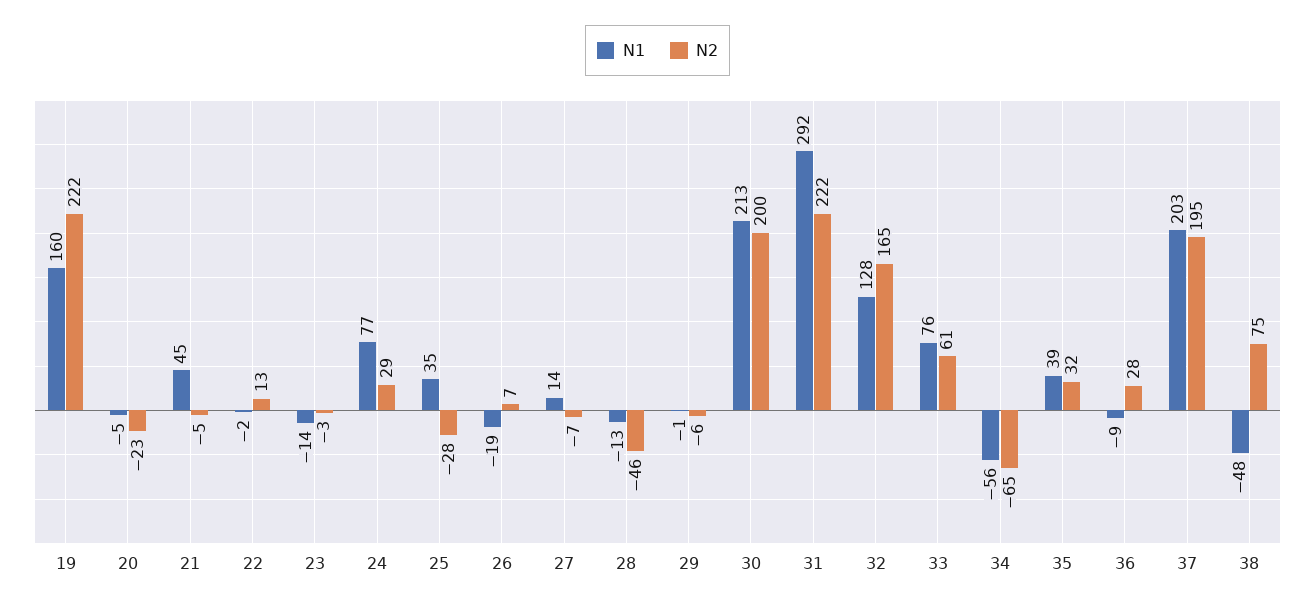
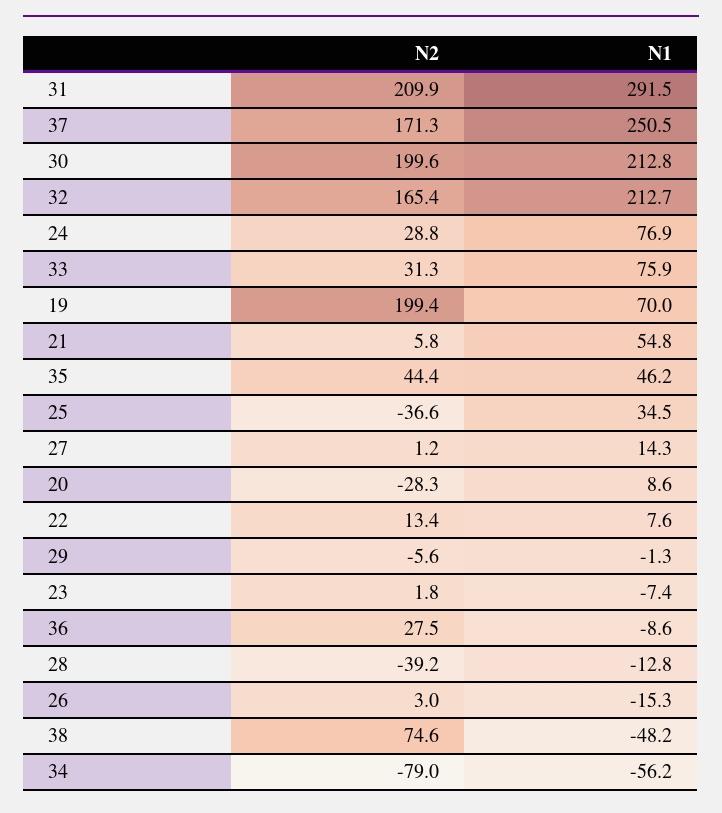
  {
    "N1": {
-     "19": 160,
+     "19": 70,
-     "20": -5,
+     "20": 8.6,
-     "21": 45,
+     "21": 54.8,
-     "22": -2,
+     "22": 7.6,
-     "23": -14,
+     "23": -7.4,
      "24": 76.9,
      "25": 34.5,
-     "26": -19,
+     "26": -15.3,
      "27": 14.3,
      "28": -12.8,
      "29": -1.3,
      "30": 212.8,
      "31": 291.5,
-     "32": 128,
+     "32": 212.7,
      "33": 75.9,
      "34": -56.2,
-     "35": 39,
+     "35": 46.2,
      "36": -8.6,
-     "37": 203,
+     "37": 250.5,
      "38": -48.2
    },
    "N2": {
-     "19": 222,
+     "19": 199.4,
-     "20": -23,
+     "20": -28.3,
-     "21": -5,
+     "21": 5.8,
      "22": 13.4,
-     "23": -3,
+     "23": 1.8,
      "24": 28.8,
-     "25": -28,
+     "25": -36.6,
-     "26": 7,
+     "26": 3,
-     "27": -7,
+     "27": 1.2,
-     "28": -46,
+     "28": -39.2,
      "29": -5.6,
      "30": 199.6,
-     "31": 222,
+     "31": 209.9,
      "32": 165.4,
-     "33": 61,
+     "33": 31.3,
-     "34": -65,
+     "34": -79,
-     "35": 32,
+     "35": 44.4,
      "36": 27.5,
-     "37": 195,
+     "37": 171.3,
      "38": 74.6
    }
  }

